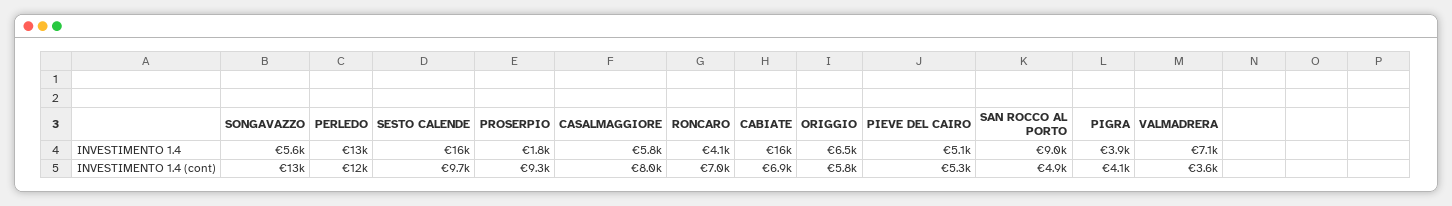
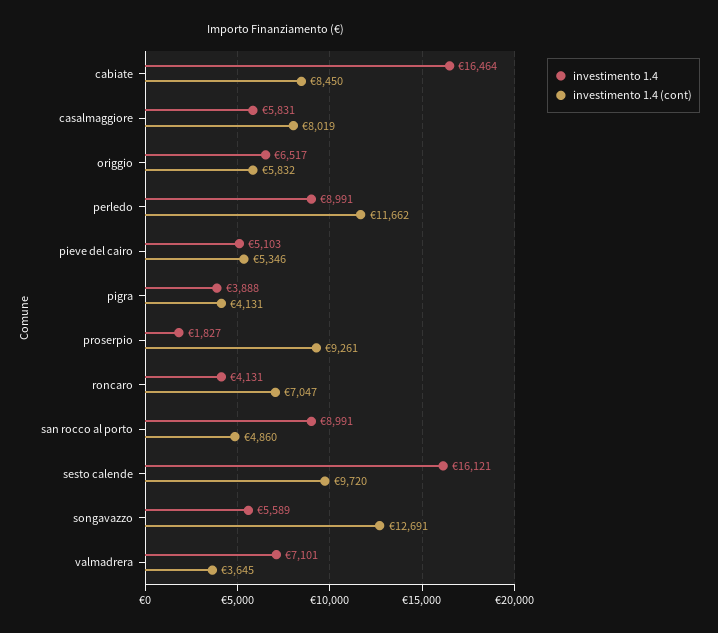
  {
    "INVESTIMENTO 1.4": {
      "SONGAVAZZO": 5589,
-     "PERLEDO": 13000,
+     "PERLEDO": 8991,
      "SESTO CALENDE": 16121,
      "PROSERPIO": 1827,
      "CASALMAGGIORE": 5831,
      "RONCARO": 4131,
      "CABIATE": 16464,
      "ORIGGIO": 6517,
      "PIEVE DEL CAIRO": 5103,
      "SAN ROCCO AL PORTO": 8991,
      "PIGRA": 3888,
      "VALMADRERA": 7101
    },
    "INVESTIMENTO 1.4 (cont)": {
      "SONGAVAZZO": 12691,
      "PERLEDO": 11662,
      "SESTO CALENDE": 9720,
      "PROSERPIO": 9261,
      "CASALMAGGIORE": 8019,
      "RONCARO": 7047,
-     "CABIATE": 6900,
+     "CABIATE": 8450,
      "ORIGGIO": 5832,
      "PIEVE DEL CAIRO": 5346,
      "SAN ROCCO AL PORTO": 4860,
      "PIGRA": 4131,
      "VALMADRERA": 3645
    }
  }

